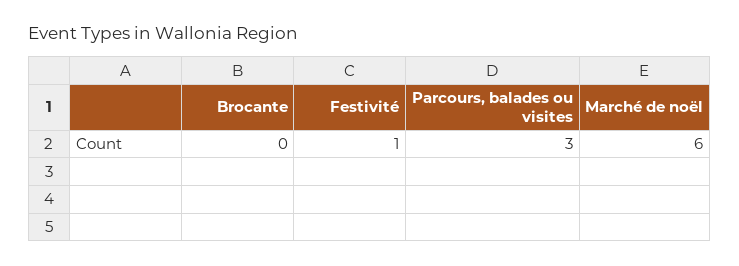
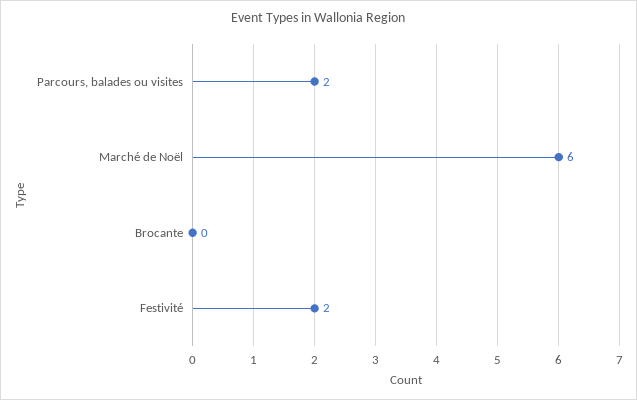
  {
    "Brocante": 0,
-   "Festivité": 1,
+   "Festivité": 2,
-   "Parcours, balades ou visites": 3,
+   "Parcours, balades ou visites": 2,
    "Marché de noël": 6
  }

